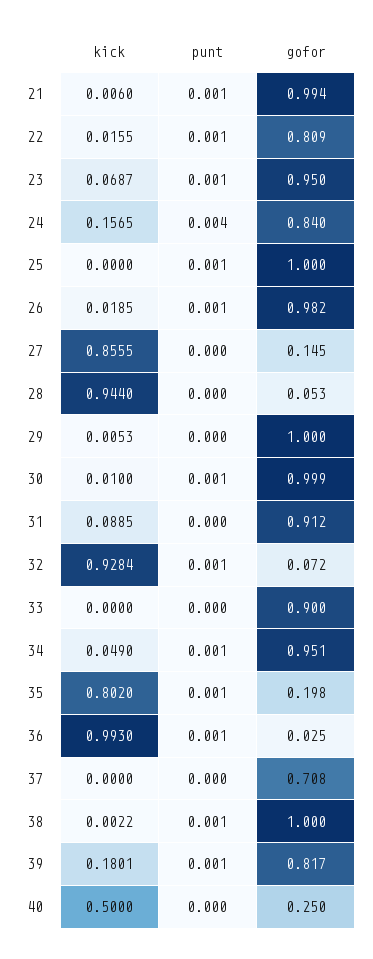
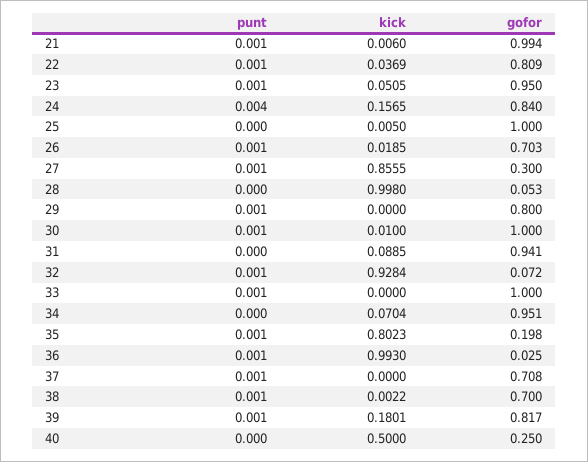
  {
    "kick": {
      "21": 0.006,
-     "22": 0.0155,
+     "22": 0.0369,
-     "23": 0.0687,
+     "23": 0.0505,
      "24": 0.1565,
-     "25": 0,
+     "25": 0.005,
      "26": 0.0185,
      "27": 0.8555,
-     "28": 0.944,
+     "28": 0.998,
-     "29": 0.0053,
+     "29": 0,
      "30": 0.01,
      "31": 0.0885,
      "32": 0.9284,
      "33": 0,
-     "34": 0.049,
+     "34": 0.0704,
-     "35": 0.802,
+     "35": 0.8023,
      "36": 0.993,
      "37": 0,
      "38": 0.0022,
      "39": 0.1801,
      "40": 0.5
    },
    "punt": {
      "21": 0.001,
      "22": 0.001,
      "23": 0.001,
      "24": 0.004,
-     "25": 0.001,
+     "25": 0,
      "26": 0.001,
-     "27": 0,
+     "27": 0.001,
      "28": 0,
-     "29": 0,
+     "29": 0.001,
      "30": 0.001,
      "31": 0,
      "32": 0.001,
-     "33": 0,
+     "33": 0.001,
-     "34": 0.001,
+     "34": 0,
      "35": 0.001,
      "36": 0.001,
-     "37": 0,
+     "37": 0.001,
      "38": 0.001,
      "39": 0.001,
      "40": 0
    },
    "gofor": {
      "21": 0.994,
      "22": 0.809,
      "23": 0.95,
      "24": 0.84,
      "25": 1,
-     "26": 0.982,
+     "26": 0.703,
-     "27": 0.145,
+     "27": 0.3,
      "28": 0.053,
-     "29": 1,
+     "29": 0.8,
-     "30": 0.999,
+     "30": 1,
-     "31": 0.912,
+     "31": 0.941,
      "32": 0.072,
-     "33": 0.9,
+     "33": 1,
      "34": 0.951,
      "35": 0.198,
      "36": 0.025,
      "37": 0.708,
-     "38": 1,
+     "38": 0.7,
      "39": 0.817,
      "40": 0.25
    }
  }

